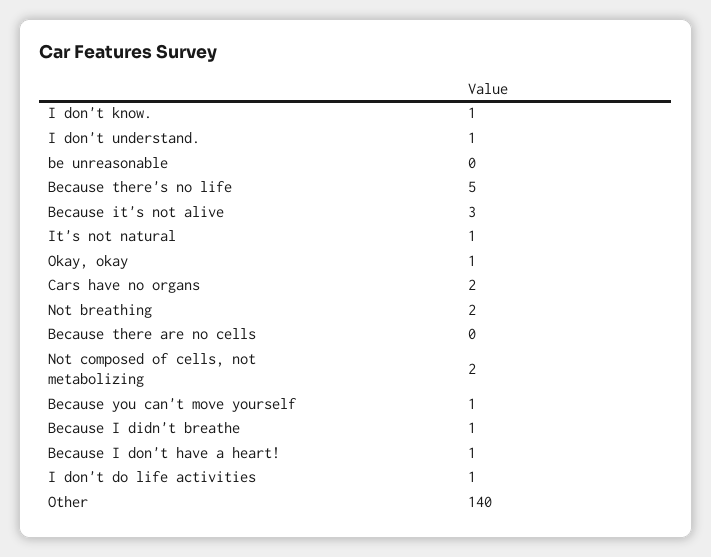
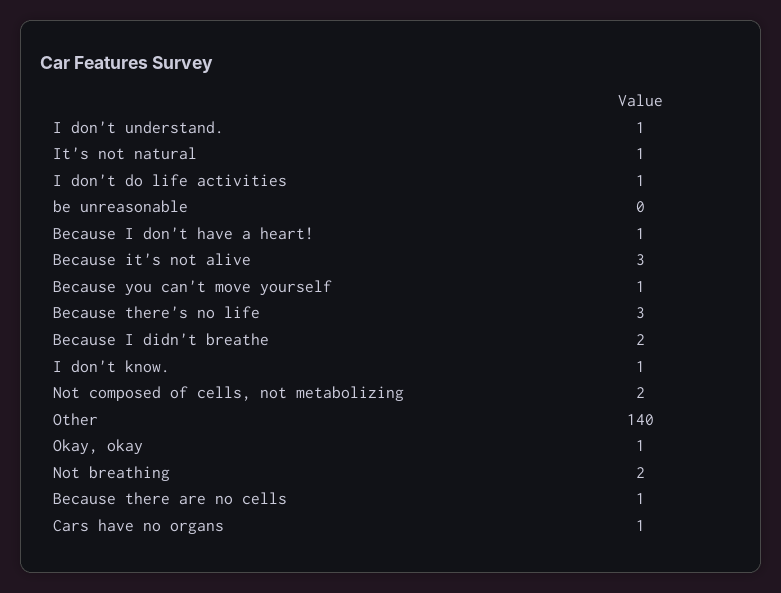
  {
    "I don't know.": 1,
    "I don't understand.": 1,
    "be unreasonable": 0,
-   "Because there's no life": 5,
+   "Because there's no life": 3,
    "Because it's not alive": 3,
    "It's not natural": 1,
    "Okay, okay": 1,
-   "Cars have no organs": 2,
+   "Cars have no organs": 1,
    "Not breathing": 2,
-   "Because there are no cells": 0,
+   "Because there are no cells": 1,
    "Not composed of cells, not metabolizing": 2,
    "Because you can't move yourself": 1,
-   "Because I didn't breathe": 1,
+   "Because I didn't breathe": 2,
    "Because I don't have a heart!": 1,
    "I don't do life activities": 1,
    "Other": 140
  }

